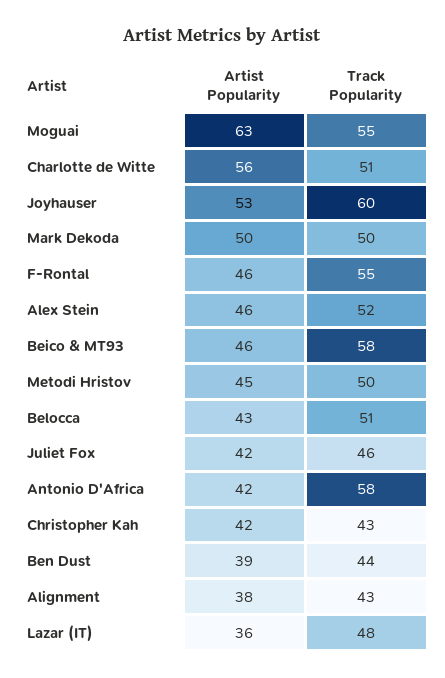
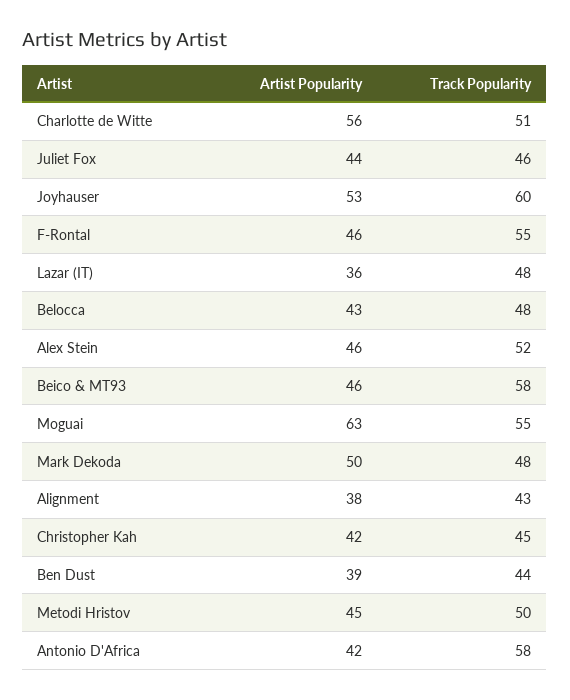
  {
    "Artist Popularity": {
      "Moguai": 63,
      "Charlotte de Witte": 56,
      "Joyhauser": 53,
      "Mark Dekoda": 50,
      "F-Rontal": 46,
      "Alex Stein": 46,
      "Beico & MT93": 46,
      "Metodi Hristov": 45,
      "Belocca": 43,
-     "Juliet Fox": 42,
+     "Juliet Fox": 44,
      "Antonio D'Africa": 42,
      "Christopher Kah": 42,
      "Ben Dust": 39,
      "Alignment": 38,
      "Lazar (IT)": 36
    },
    "Track Popularity": {
      "Moguai": 55,
      "Charlotte de Witte": 51,
      "Joyhauser": 60,
-     "Mark Dekoda": 50,
+     "Mark Dekoda": 48,
      "F-Rontal": 55,
      "Alex Stein": 52,
      "Beico & MT93": 58,
      "Metodi Hristov": 50,
-     "Belocca": 51,
+     "Belocca": 48,
      "Juliet Fox": 46,
      "Antonio D'Africa": 58,
-     "Christopher Kah": 43,
+     "Christopher Kah": 45,
      "Ben Dust": 44,
      "Alignment": 43,
      "Lazar (IT)": 48
    }
  }

